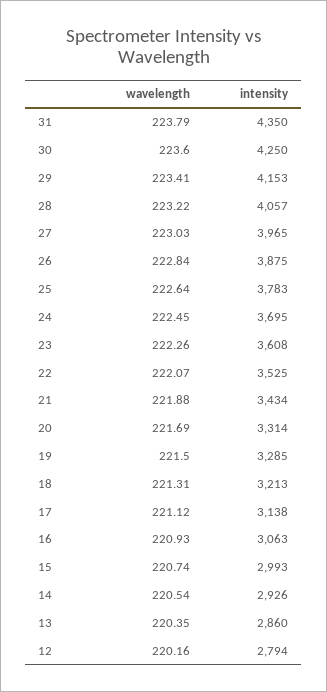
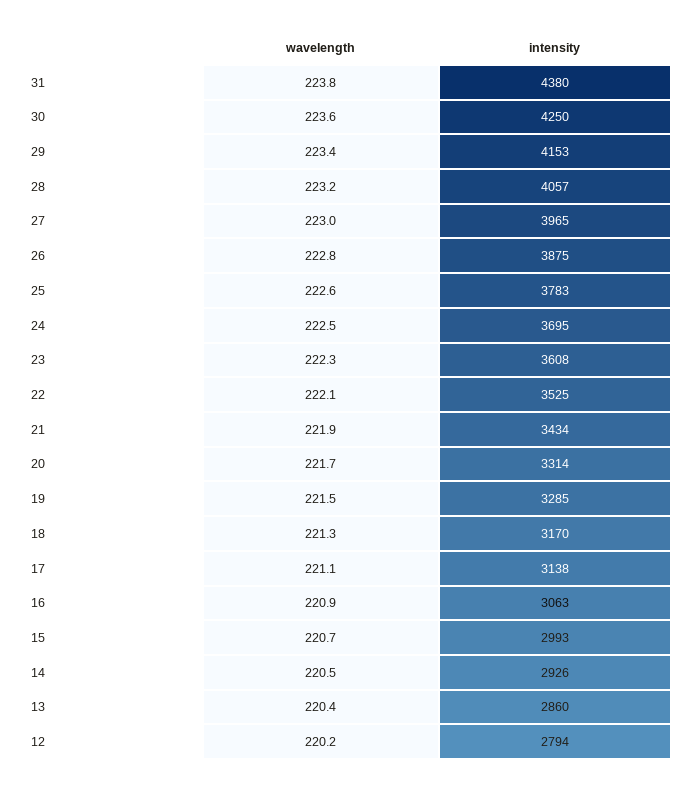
  {
    "wavelength": {
      "31": 223.79,
      "30": 223.6,
      "29": 223.41,
      "28": 223.22,
      "27": 223.03,
      "26": 222.84,
      "25": 222.64,
      "24": 222.45,
      "23": 222.26,
      "22": 222.07,
      "21": 221.88,
      "20": 221.69,
      "19": 221.5,
      "18": 221.31,
      "17": 221.12,
      "16": 220.93,
      "15": 220.74,
      "14": 220.54,
      "13": 220.35,
      "12": 220.16
    },
    "intensity": {
-     "31": 4350,
+     "31": 4380,
      "30": 4250,
      "29": 4153,
      "28": 4057,
      "27": 3965,
      "26": 3875,
      "25": 3783,
      "24": 3695,
      "23": 3608,
      "22": 3525,
      "21": 3434,
      "20": 3314,
      "19": 3285,
-     "18": 3213,
+     "18": 3170,
      "17": 3138,
      "16": 3063,
      "15": 2993,
      "14": 2926,
      "13": 2860,
      "12": 2794
    }
  }

